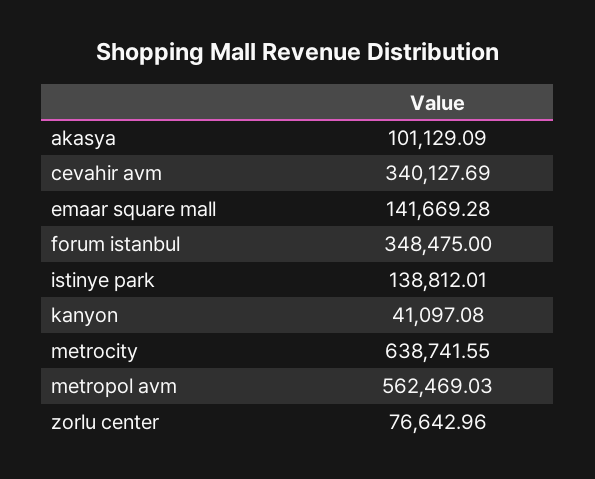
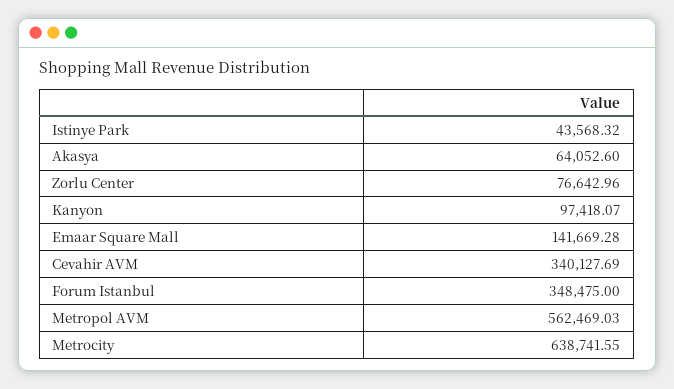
  {
-   "akasya": 101129.09,
+   "akasya": 64052.6,
    "cevahir avm": 340127.69,
    "emaar square mall": 141669.28,
    "forum istanbul": 348475,
-   "istinye park": 138812.01,
+   "istinye park": 43568.32,
-   "kanyon": 41097.08,
+   "kanyon": 97418.07,
    "metrocity": 638741.55,
    "metropol avm": 562469.03,
    "zorlu center": 76642.96
  }

